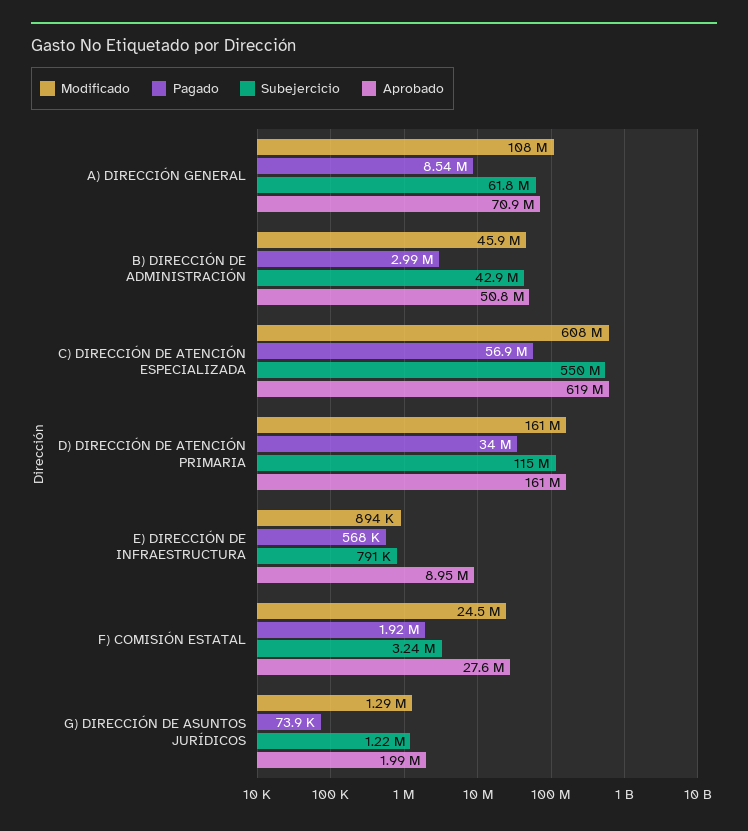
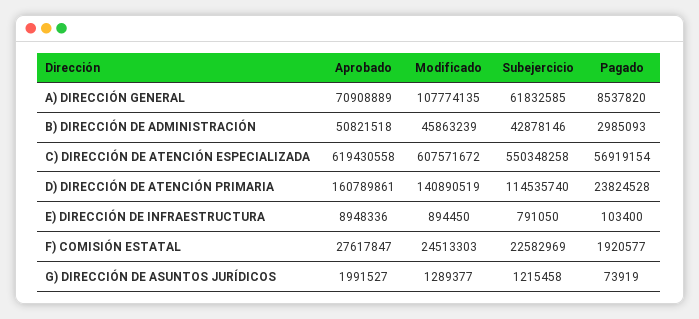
  {
    "Modificado": {
      "A) DIRECCIÓN GENERAL": 107774135,
      "B) DIRECCIÓN DE ADMINISTRACIÓN": 45863239,
      "C) DIRECCIÓN DE ATENCIÓN ESPECIALIZADA": 607571672,
-     "D) DIRECCIÓN DE ATENCIÓN PRIMARIA": 161000000,
+     "D) DIRECCIÓN DE ATENCIÓN PRIMARIA": 140890519,
      "E) DIRECCIÓN DE INFRAESTRUCTURA": 894450,
      "F) COMISIÓN ESTATAL": 24513303,
      "G) DIRECCIÓN DE ASUNTOS JURÍDICOS": 1289377
    },
    "Pagado": {
      "A) DIRECCIÓN GENERAL": 8537820,
      "B) DIRECCIÓN DE ADMINISTRACIÓN": 2985093,
      "C) DIRECCIÓN DE ATENCIÓN ESPECIALIZADA": 56919154,
-     "D) DIRECCIÓN DE ATENCIÓN PRIMARIA": 34000000,
+     "D) DIRECCIÓN DE ATENCIÓN PRIMARIA": 23824528,
-     "E) DIRECCIÓN DE INFRAESTRUCTURA": 568000,
+     "E) DIRECCIÓN DE INFRAESTRUCTURA": 103400,
      "F) COMISIÓN ESTATAL": 1920577,
      "G) DIRECCIÓN DE ASUNTOS JURÍDICOS": 73919
    },
    "Subejercicio": {
      "A) DIRECCIÓN GENERAL": 61832585,
      "B) DIRECCIÓN DE ADMINISTRACIÓN": 42878146,
      "C) DIRECCIÓN DE ATENCIÓN ESPECIALIZADA": 550348258,
      "D) DIRECCIÓN DE ATENCIÓN PRIMARIA": 114535740,
      "E) DIRECCIÓN DE INFRAESTRUCTURA": 791050,
-     "F) COMISIÓN ESTATAL": 3240000,
+     "F) COMISIÓN ESTATAL": 22582969,
      "G) DIRECCIÓN DE ASUNTOS JURÍDICOS": 1215458
    },
    "Aprobado": {
      "A) DIRECCIÓN GENERAL": 70908889,
      "B) DIRECCIÓN DE ADMINISTRACIÓN": 50821518,
      "C) DIRECCIÓN DE ATENCIÓN ESPECIALIZADA": 619430558,
      "D) DIRECCIÓN DE ATENCIÓN PRIMARIA": 160789861,
      "E) DIRECCIÓN DE INFRAESTRUCTURA": 8948336,
      "F) COMISIÓN ESTATAL": 27617847,
      "G) DIRECCIÓN DE ASUNTOS JURÍDICOS": 1991527
    }
  }

